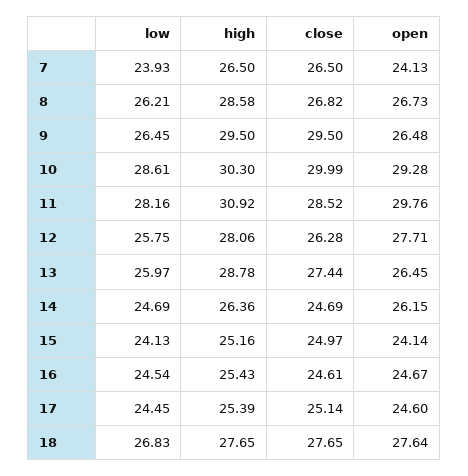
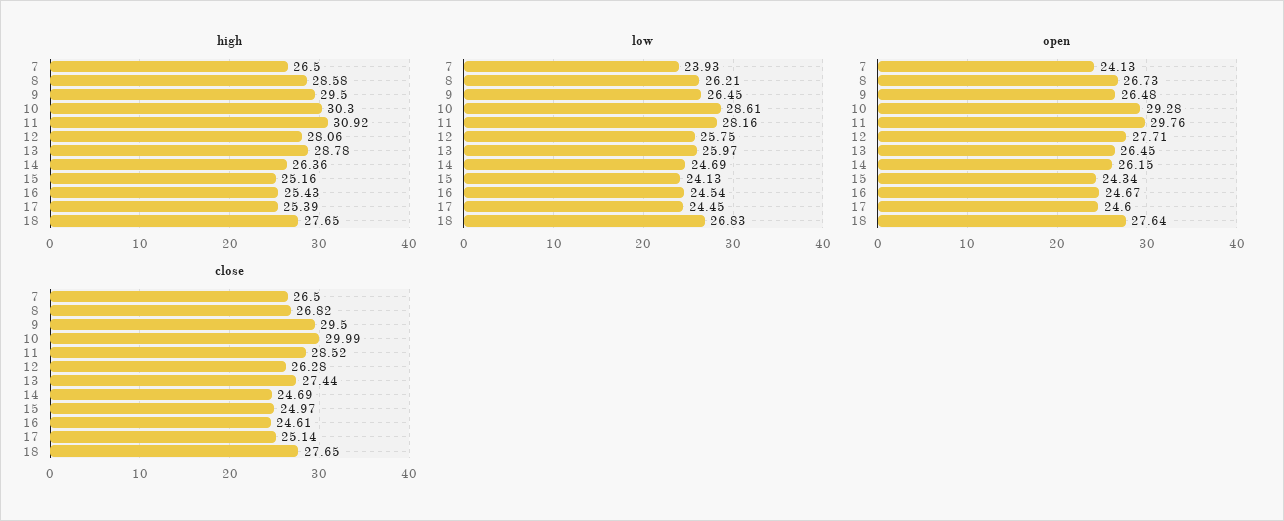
  {
    "low": {
      "7": 23.93,
      "8": 26.21,
      "9": 26.45,
      "10": 28.61,
      "11": 28.16,
      "12": 25.75,
      "13": 25.97,
      "14": 24.69,
      "15": 24.13,
      "16": 24.54,
      "17": 24.45,
      "18": 26.83
    },
    "high": {
      "7": 26.5,
      "8": 28.58,
      "9": 29.5,
      "10": 30.3,
      "11": 30.92,
      "12": 28.06,
      "13": 28.78,
      "14": 26.36,
      "15": 25.16,
      "16": 25.43,
      "17": 25.39,
      "18": 27.65
    },
    "close": {
      "7": 26.5,
      "8": 26.82,
      "9": 29.5,
      "10": 29.99,
      "11": 28.52,
      "12": 26.28,
      "13": 27.44,
      "14": 24.69,
      "15": 24.97,
      "16": 24.61,
      "17": 25.14,
      "18": 27.65
    },
    "open": {
      "7": 24.13,
      "8": 26.73,
      "9": 26.48,
      "10": 29.28,
      "11": 29.76,
      "12": 27.71,
      "13": 26.45,
      "14": 26.15,
-     "15": 24.14,
+     "15": 24.34,
      "16": 24.67,
      "17": 24.6,
      "18": 27.64
    }
  }

